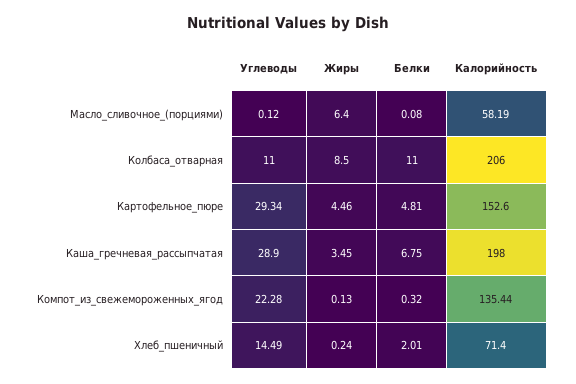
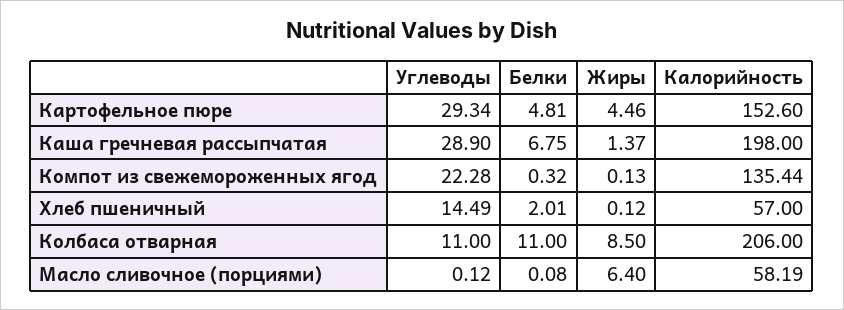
  {
    "Углеводы": {
      "Масло_сливочное_(порциями)": 0.12,
      "Колбаса_отварная": 11,
      "Картофельное_пюре": 29.34,
      "Каша_гречневая_рассыпчатая": 28.9,
      "Компот_из_свежемороженных_ягод": 22.28,
      "Хлеб_пшеничный": 14.49
    },
    "Жиры": {
      "Масло_сливочное_(порциями)": 6.4,
      "Колбаса_отварная": 8.5,
      "Картофельное_пюре": 4.46,
-     "Каша_гречневая_рассыпчатая": 3.45,
+     "Каша_гречневая_рассыпчатая": 1.37,
      "Компот_из_свежемороженных_ягод": 0.13,
-     "Хлеб_пшеничный": 0.24
+     "Хлеб_пшеничный": 0.12
    },
    "Белки": {
      "Масло_сливочное_(порциями)": 0.08,
      "Колбаса_отварная": 11,
      "Картофельное_пюре": 4.81,
      "Каша_гречневая_рассыпчатая": 6.75,
      "Компот_из_свежемороженных_ягод": 0.32,
      "Хлеб_пшеничный": 2.01
    },
    "Калорийность": {
      "Масло_сливочное_(порциями)": 58.19,
      "Колбаса_отварная": 206,
      "Картофельное_пюре": 152.6,
      "Каша_гречневая_рассыпчатая": 198,
      "Компот_из_свежемороженных_ягод": 135.44,
-     "Хлеб_пшеничный": 71.4
+     "Хлеб_пшеничный": 57
    }
  }

